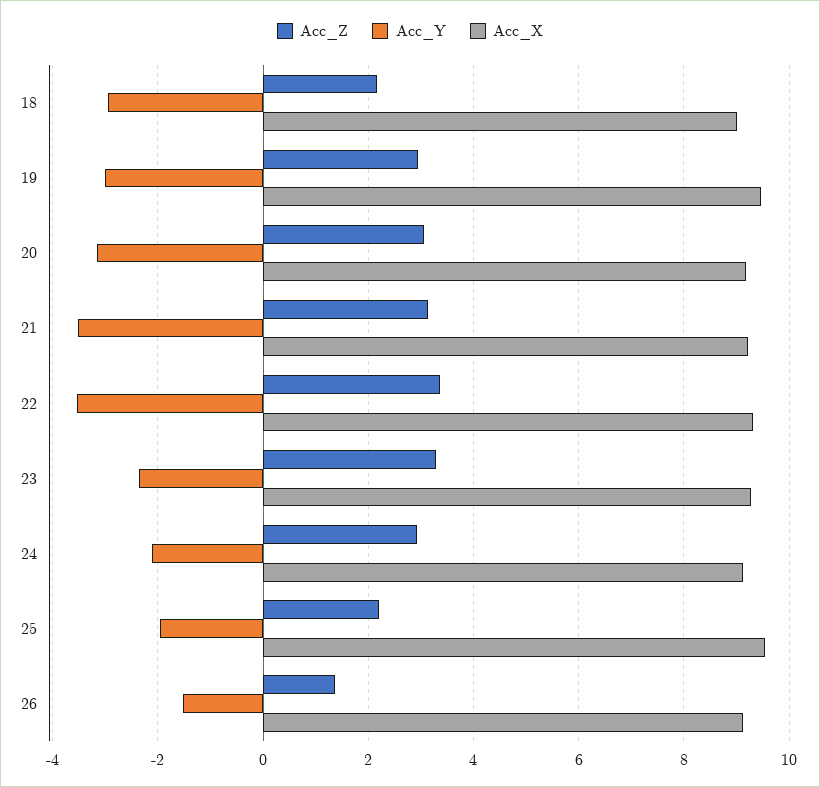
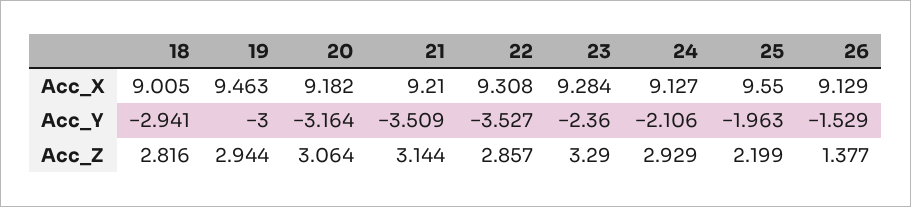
  {
    "Acc_Z": {
-     "18": 2.2,
+     "18": 2.816,
      "19": 2.944,
      "20": 3.064,
      "21": 3.144,
-     "22": 3.4,
+     "22": 2.857,
      "23": 3.29,
      "24": 2.929,
      "25": 2.199,
      "26": 1.377
    },
    "Acc_Y": {
      "18": -2.941,
      "19": -3,
      "20": -3.164,
      "21": -3.509,
      "22": -3.527,
      "23": -2.36,
      "24": -2.106,
      "25": -1.963,
      "26": -1.529
    },
    "Acc_X": {
      "18": 9.005,
      "19": 9.463,
      "20": 9.182,
      "21": 9.21,
      "22": 9.308,
      "23": 9.284,
      "24": 9.127,
      "25": 9.55,
      "26": 9.129
    }
  }

